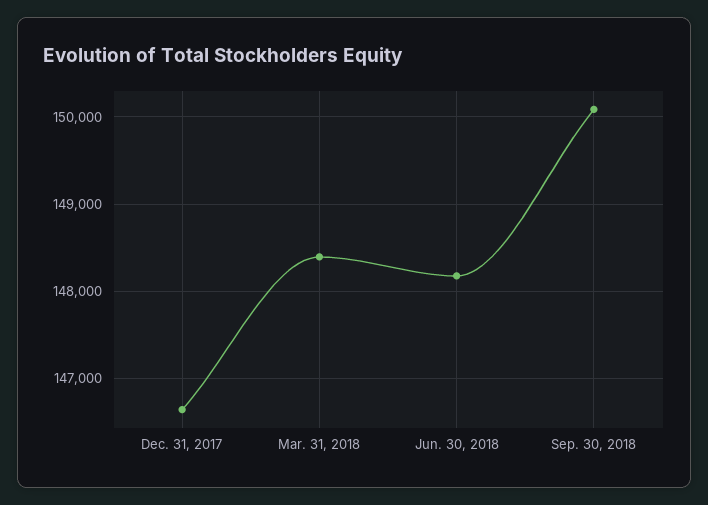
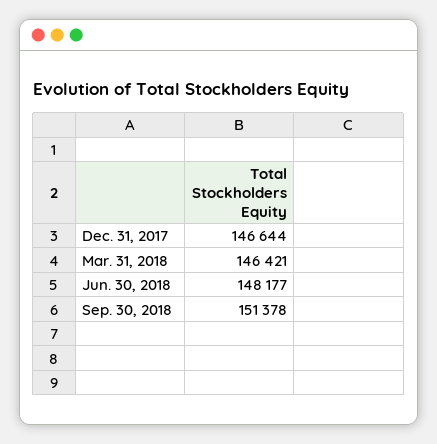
  {
    "Dec. 31, 2017": 146644,
-   "Mar. 31, 2018": 148400,
+   "Mar. 31, 2018": 146421,
    "Jun. 30, 2018": 148177,
-   "Sep. 30, 2018": 150100
+   "Sep. 30, 2018": 151378
  }

